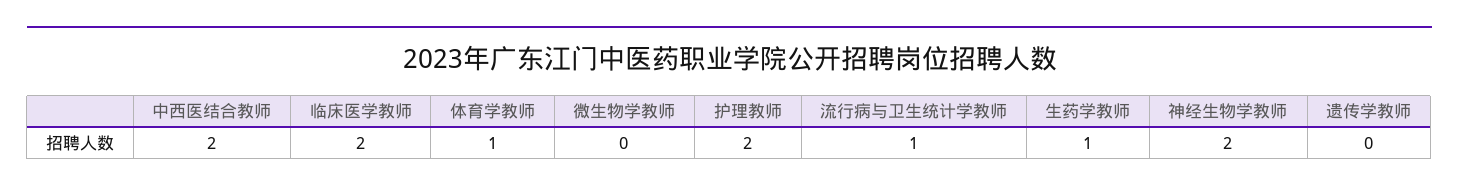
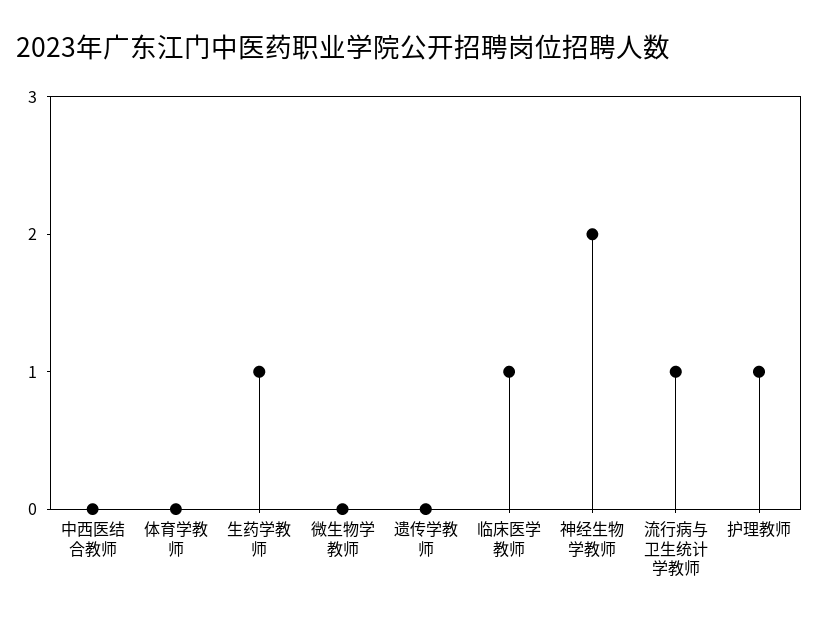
  {
-   "中西医结合教师": 2,
+   "中西医结合教师": 0,
-   "临床医学教师": 2,
+   "临床医学教师": 1,
-   "体育学教师": 1,
+   "体育学教师": 0,
    "微生物学教师": 0,
-   "护理教师": 2,
+   "护理教师": 1,
    "流行病与卫生统计学教师": 1,
    "生药学教师": 1,
    "神经生物学教师": 2,
    "遗传学教师": 0
  }

